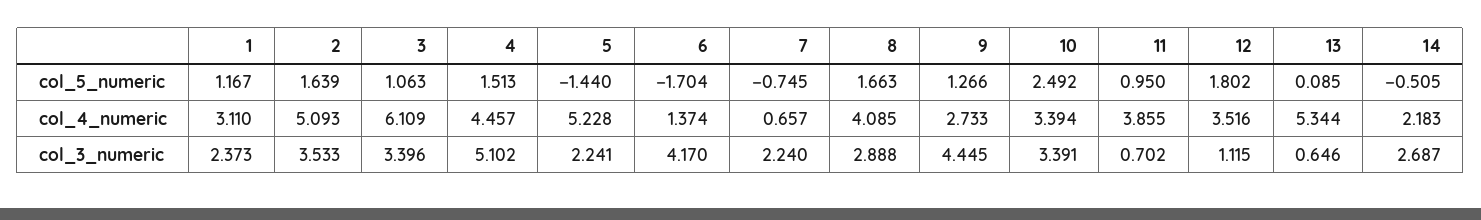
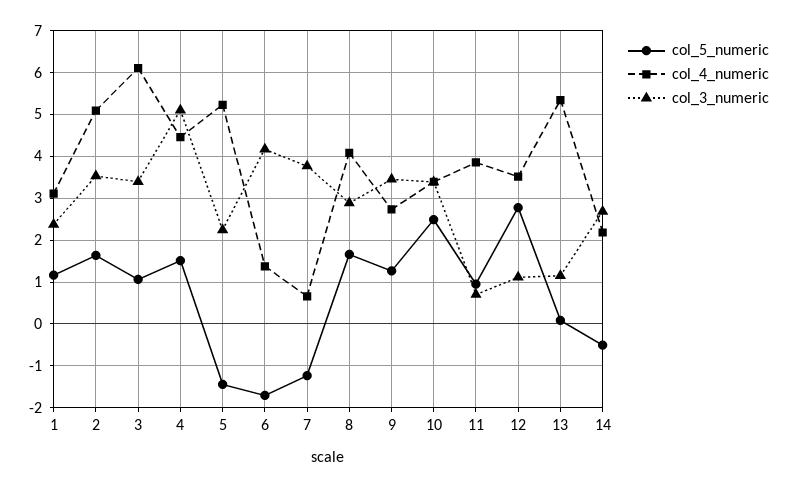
  {
    "col_5_numeric": {
      "1": 1.167,
      "2": 1.639,
      "3": 1.063,
      "4": 1.513,
      "5": -1.44,
      "6": -1.704,
-     "7": -0.745,
+     "7": -1.2,
      "8": 1.663,
      "9": 1.266,
      "10": 2.492,
      "11": 0.95,
-     "12": 1.802,
+     "12": 2.8,
      "13": 0.085,
      "14": -0.505
    },
    "col_4_numeric": {
      "1": 3.11,
      "2": 5.093,
      "3": 6.109,
      "4": 4.457,
      "5": 5.228,
      "6": 1.374,
      "7": 0.657,
      "8": 4.085,
      "9": 2.733,
      "10": 3.394,
      "11": 3.855,
      "12": 3.516,
      "13": 5.344,
      "14": 2.183
    },
    "col_3_numeric": {
      "1": 2.373,
      "2": 3.533,
      "3": 3.396,
      "4": 5.102,
      "5": 2.241,
      "6": 4.17,
-     "7": 2.24,
+     "7": 3.8,
      "8": 2.888,
-     "9": 4.445,
+     "9": 3.4,
      "10": 3.391,
      "11": 0.702,
      "12": 1.115,
-     "13": 0.646,
+     "13": 1.2,
      "14": 2.687
    }
  }

